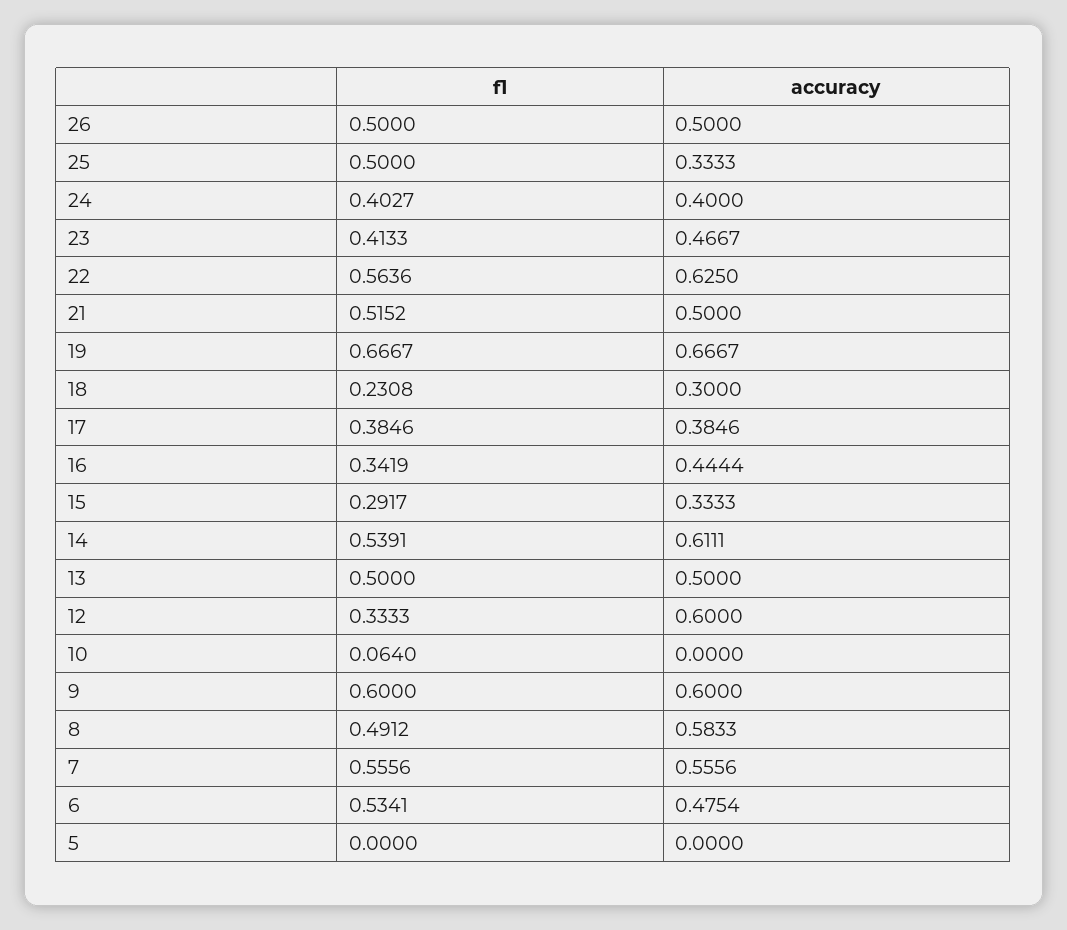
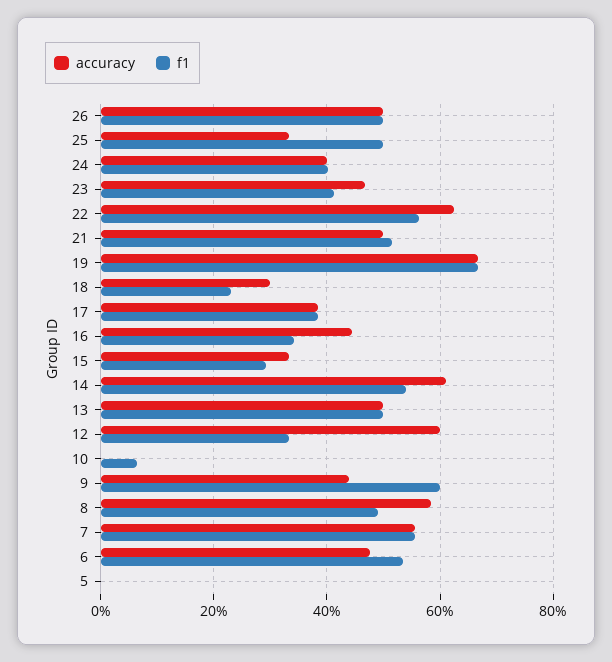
  {
    "f1": {
      "26": 0.5,
      "25": 0.5,
      "24": 0.4027,
      "23": 0.4133,
      "22": 0.5636,
      "21": 0.5152,
      "19": 0.6667,
      "18": 0.2308,
      "17": 0.3846,
      "16": 0.3419,
      "15": 0.2917,
      "14": 0.5391,
      "13": 0.5,
      "12": 0.3333,
      "10": 0.064,
      "9": 0.6,
      "8": 0.4912,
      "7": 0.5556,
      "6": 0.5341,
      "5": 0
    },
    "accuracy": {
      "26": 0.5,
      "25": 0.3333,
      "24": 0.4,
      "23": 0.4667,
      "22": 0.625,
      "21": 0.5,
      "19": 0.6667,
      "18": 0.3,
      "17": 0.3846,
      "16": 0.4444,
      "15": 0.3333,
      "14": 0.6111,
      "13": 0.5,
      "12": 0.6,
      "10": 0,
-     "9": 0.6,
+     "9": 0.44,
      "8": 0.5833,
      "7": 0.5556,
      "6": 0.4754,
      "5": 0
    }
  }

